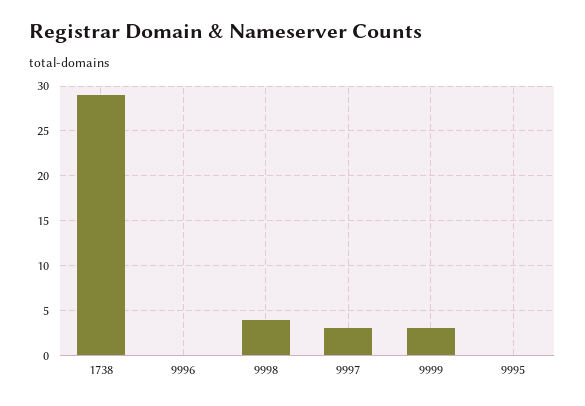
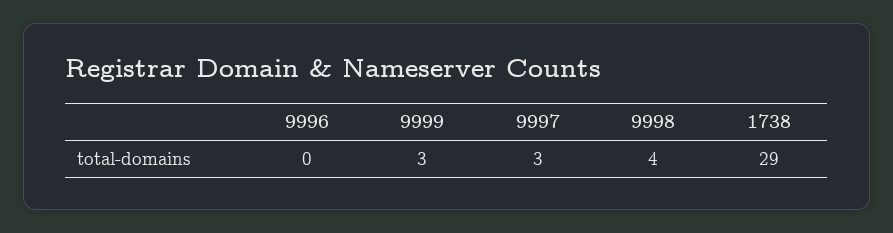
  {
    "1738": 29,
    "9996": 0,
    "9998": 4,
    "9997": 3,
-   "9999": 3,
+   "9999": 3
-   "9995": 0
  }

